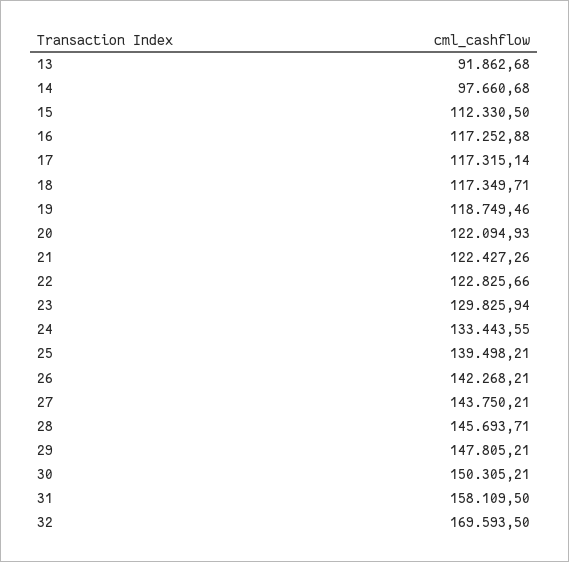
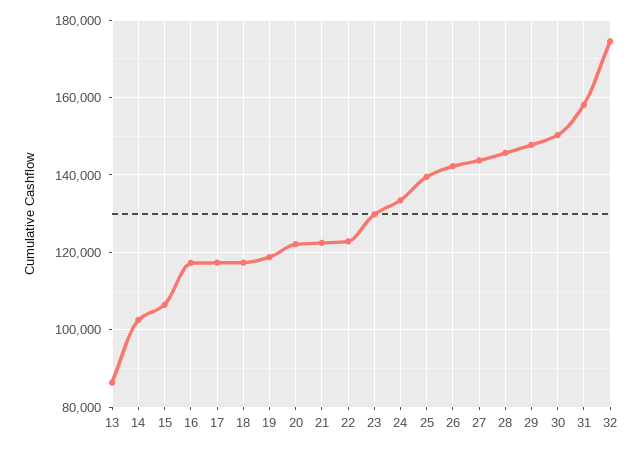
  {
-   "13": 91862.68,
+   "13": 86000,
-   "14": 97660.68,
+   "14": 102000,
-   "15": 112330.5,
+   "15": 106000,
    "16": 117252.88,
    "17": 117315.14,
    "18": 117349.71,
    "19": 118749.46,
    "20": 122094.93,
    "21": 122427.26,
    "22": 122825.66,
    "23": 129825.94,
    "24": 133443.55,
    "25": 139498.21,
    "26": 142268.21,
    "27": 143750.21,
    "28": 145693.71,
    "29": 147805.21,
    "30": 150305.21,
    "31": 158109.5,
-   "32": 169593.5
+   "32": 174000
  }

